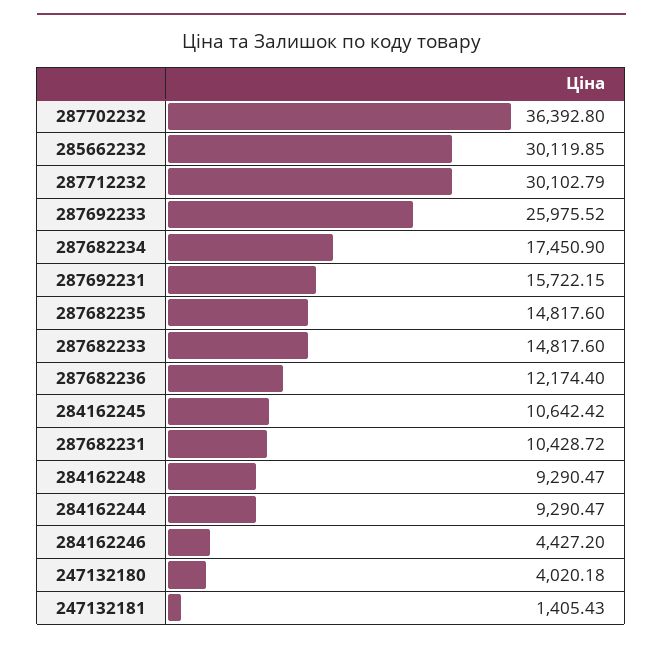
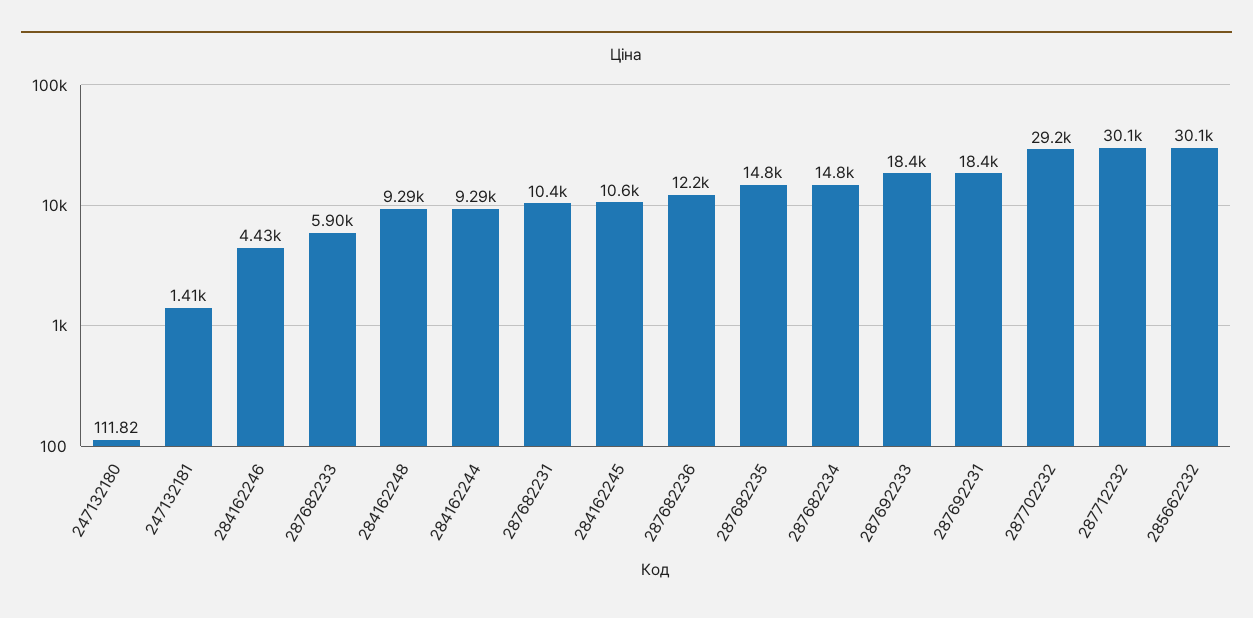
  {
-   "287702232": 36392.8,
+   "287702232": 29200,
    "285662232": 30119.85,
    "287712232": 30102.79,
-   "287692233": 25975.52,
+   "287692233": 18400,
-   "287682234": 17450.9,
+   "287682234": 14800,
-   "287692231": 15722.15,
+   "287692231": 18400,
    "287682235": 14817.6,
-   "287682233": 14817.6,
+   "287682233": 5900,
    "287682236": 12174.4,
    "284162245": 10642.42,
    "287682231": 10428.72,
    "284162248": 9290.47,
    "284162244": 9290.47,
    "284162246": 4427.2,
-   "247132180": 4020.18,
+   "247132180": 111.82,
    "247132181": 1405.43
  }

